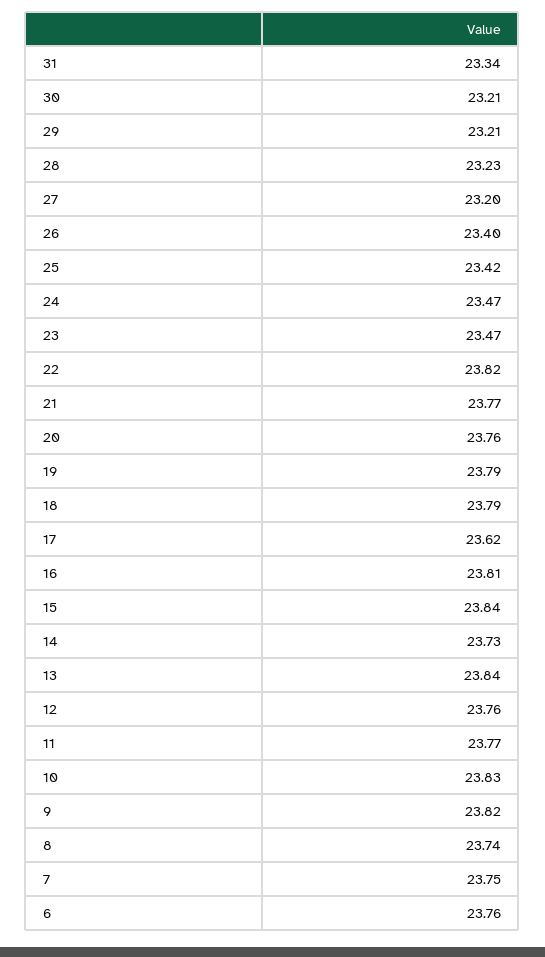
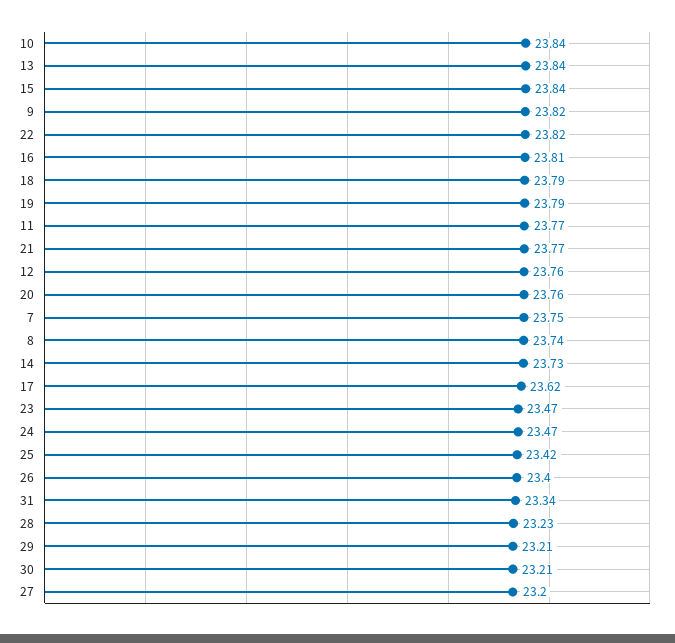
  {
    "31": 23.34,
    "30": 23.21,
    "29": 23.21,
    "28": 23.23,
    "27": 23.2,
    "26": 23.4,
    "25": 23.42,
    "24": 23.47,
    "23": 23.47,
    "22": 23.82,
    "21": 23.77,
    "20": 23.76,
    "19": 23.79,
    "18": 23.79,
    "17": 23.62,
    "16": 23.81,
    "15": 23.84,
    "14": 23.73,
    "13": 23.84,
    "12": 23.76,
    "11": 23.77,
-   "10": 23.83,
+   "10": 23.84,
    "9": 23.82,
    "8": 23.74,
-   "7": 23.75,
+   "7": 23.75
-   "6": 23.76
  }

